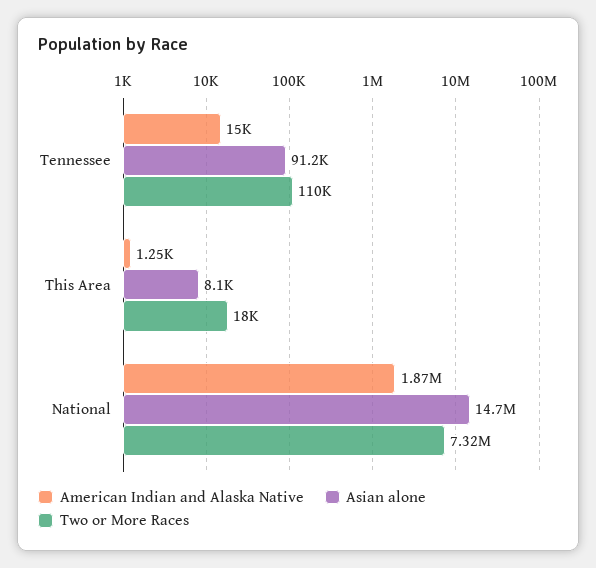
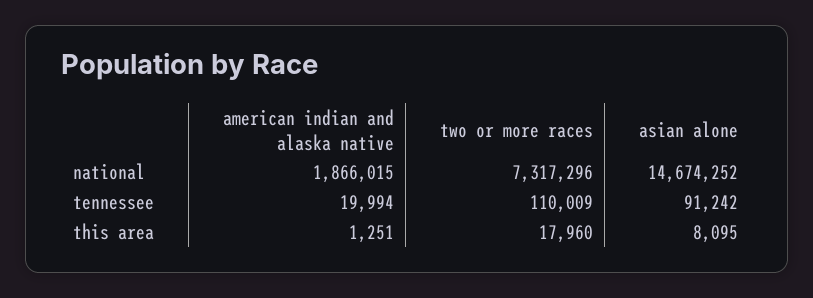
  {
    "American Indian and Alaska Native": {
-     "Tennessee": 15000,
+     "Tennessee": 19994,
      "This Area": 1251,
      "National": 1866015
    },
    "Asian alone": {
      "Tennessee": 91242,
      "This Area": 8095,
      "National": 14674252
    },
    "Two or More Races": {
      "Tennessee": 110009,
      "This Area": 17960,
      "National": 7317296
    }
  }

